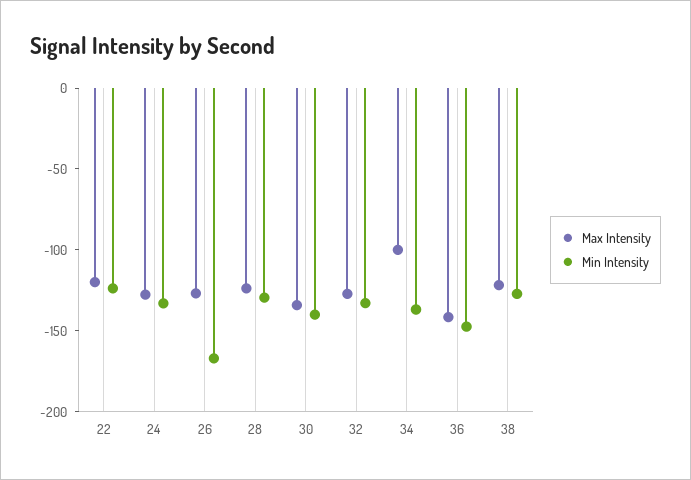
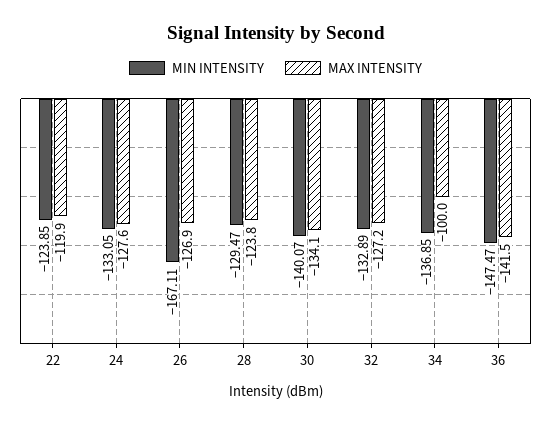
  {
    "Max Intensity": {
      "22": -119.9,
      "24": -127.6,
      "26": -126.9,
      "28": -123.8,
      "30": -134.1,
      "32": -127.2,
      "34": -100,
-     "36": -141.5,
+     "36": -141.5
-     "38": -120
    },
    "Min Intensity": {
      "22": -123.85,
      "24": -133.05,
      "26": -167.11,
      "28": -129.47,
      "30": -140.07,
      "32": -132.89,
      "34": -136.85,
-     "36": -147.47,
+     "36": -147.47
-     "38": -130
    }
  }

